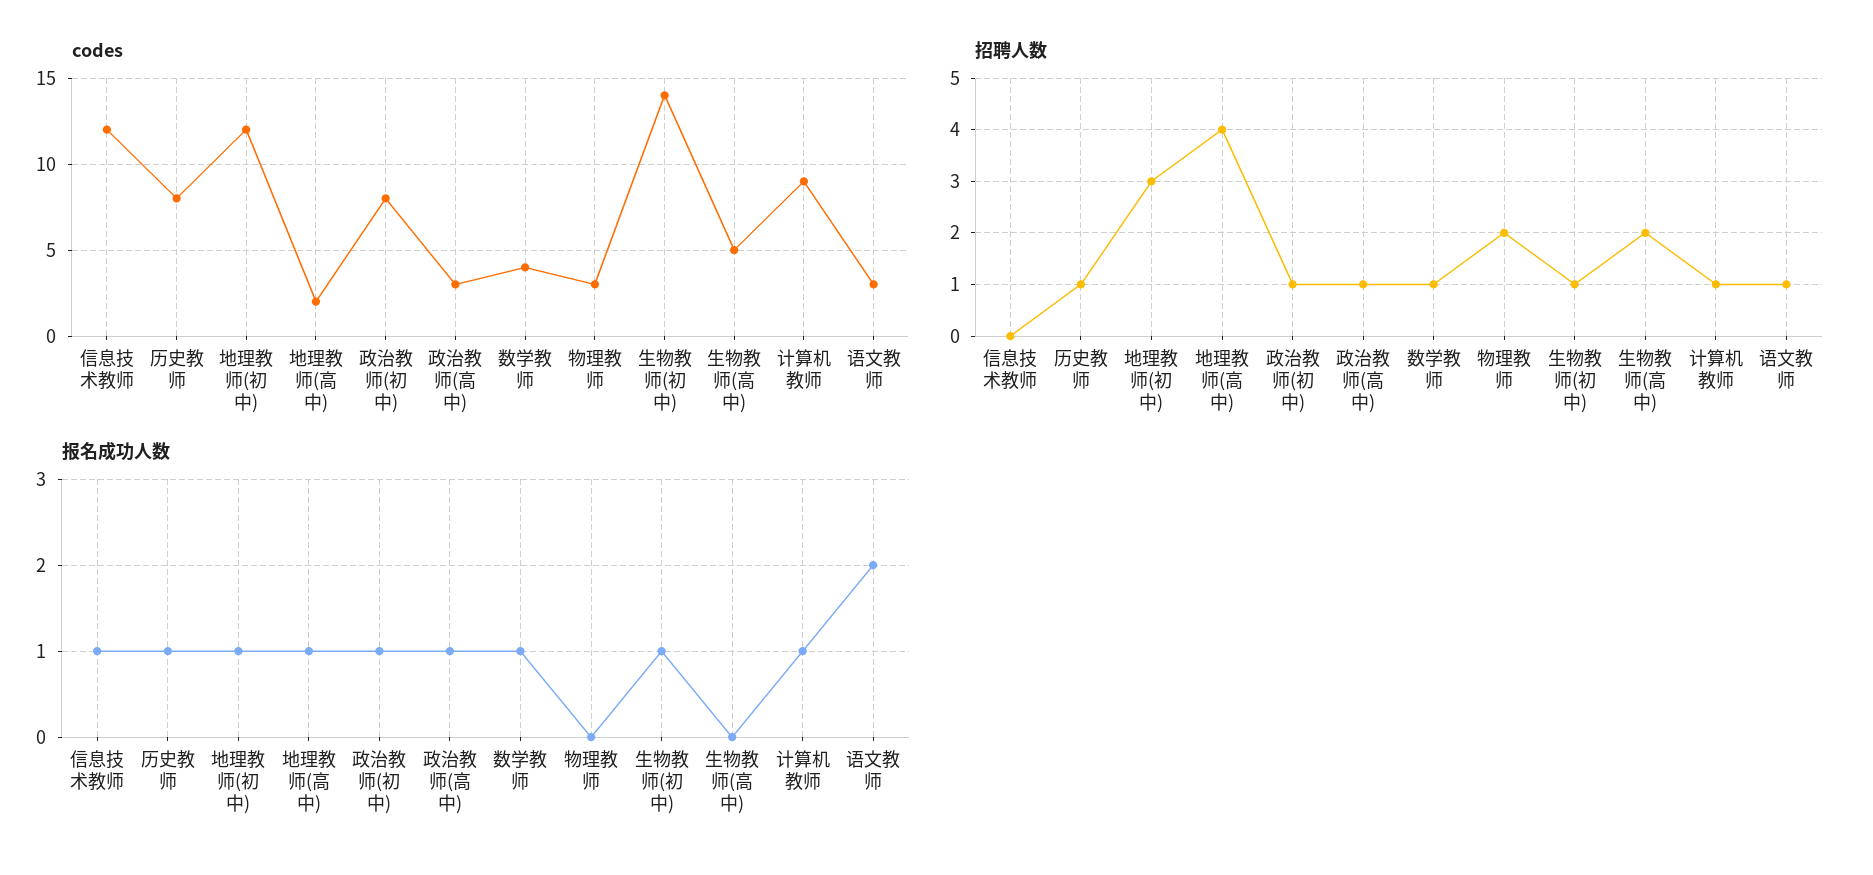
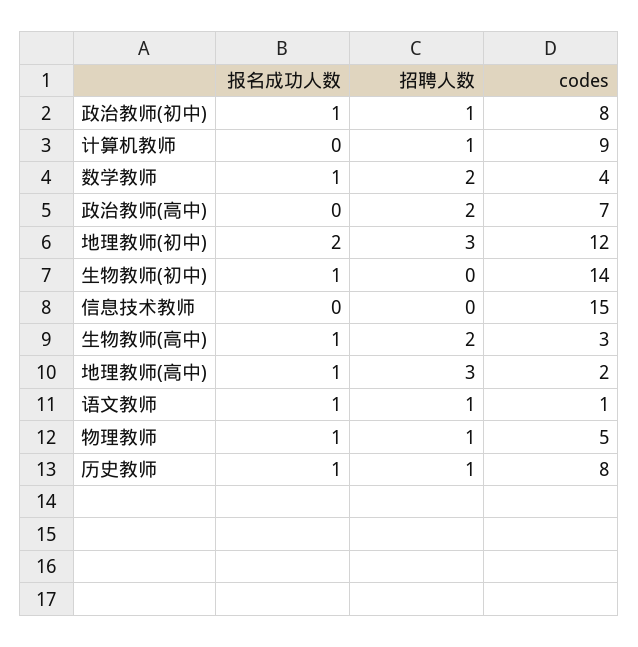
  {
    "codes": {
-     "信息技术教师": 12,
+     "信息技术教师": 15,
      "历史教师": 8,
      "地理教师(初中)": 12,
      "地理教师(高中)": 2,
      "政治教师(初中)": 8,
-     "政治教师(高中)": 3,
+     "政治教师(高中)": 7,
      "数学教师": 4,
-     "物理教师": 3,
+     "物理教师": 5,
      "生物教师(初中)": 14,
-     "生物教师(高中)": 5,
+     "生物教师(高中)": 3,
      "计算机教师": 9,
-     "语文教师": 3
+     "语文教师": 1
    },
    "招聘人数": {
      "信息技术教师": 0,
      "历史教师": 1,
      "地理教师(初中)": 3,
-     "地理教师(高中)": 4,
+     "地理教师(高中)": 3,
      "政治教师(初中)": 1,
-     "政治教师(高中)": 1,
+     "政治教师(高中)": 2,
-     "数学教师": 1,
+     "数学教师": 2,
-     "物理教师": 2,
+     "物理教师": 1,
-     "生物教师(初中)": 1,
+     "生物教师(初中)": 0,
      "生物教师(高中)": 2,
      "计算机教师": 1,
      "语文教师": 1
    },
    "报名成功人数": {
-     "信息技术教师": 1,
+     "信息技术教师": 0,
      "历史教师": 1,
-     "地理教师(初中)": 1,
+     "地理教师(初中)": 2,
      "地理教师(高中)": 1,
      "政治教师(初中)": 1,
-     "政治教师(高中)": 1,
+     "政治教师(高中)": 0,
      "数学教师": 1,
-     "物理教师": 0,
+     "物理教师": 1,
      "生物教师(初中)": 1,
-     "生物教师(高中)": 0,
+     "生物教师(高中)": 1,
-     "计算机教师": 1,
+     "计算机教师": 0,
-     "语文教师": 2
+     "语文教师": 1
    }
  }

